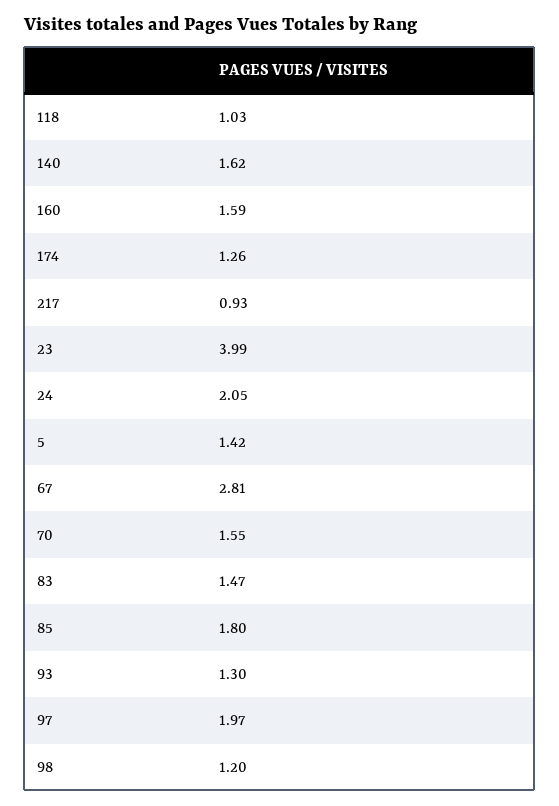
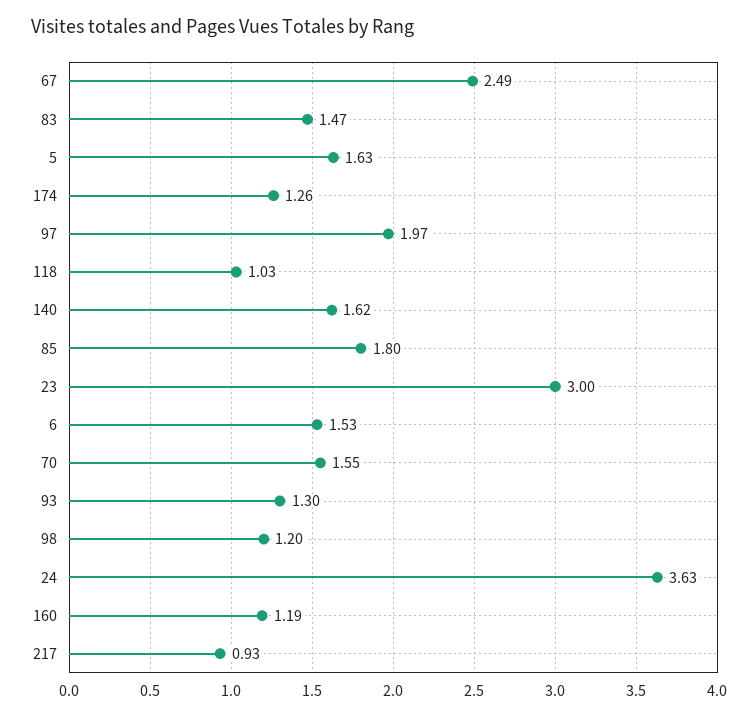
  {
    "118": 1.03,
    "140": 1.62,
-   "160": 1.59,
+   "160": 1.19,
    "174": 1.26,
    "217": 0.93,
-   "23": 3.99,
+   "23": 3,
-   "24": 2.05,
+   "24": 3.63,
-   "5": 1.42,
+   "5": 1.63,
-   "67": 2.81,
+   "67": 2.49,
    "70": 1.55,
    "83": 1.47,
    "85": 1.8,
    "93": 1.3,
    "97": 1.97,
-   "98": 1.2
+   "98": 1.2,
+   "6": 1.53
  }

